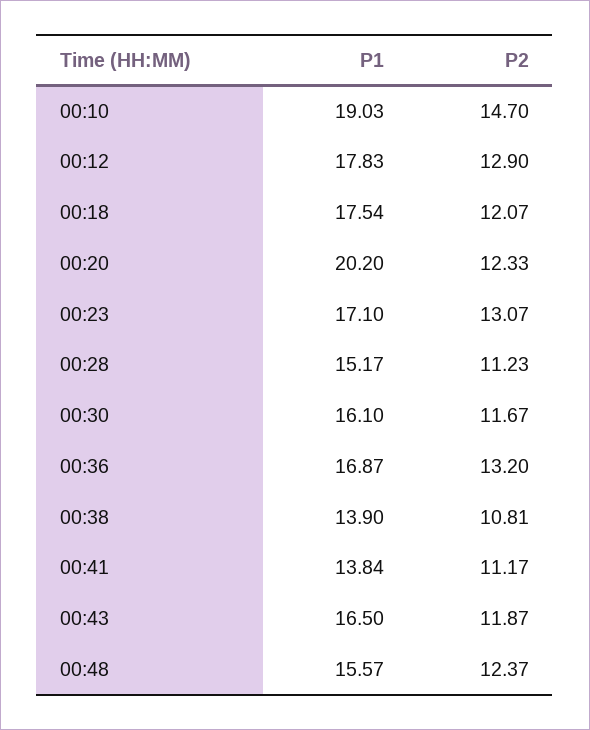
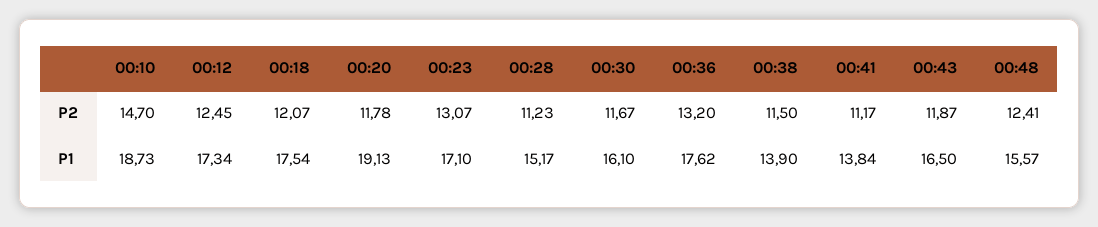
  {
    "P1": {
-     "00:10": 19.03,
+     "00:10": 18.73,
-     "00:12": 17.83,
+     "00:12": 17.34,
      "00:18": 17.54,
-     "00:20": 20.2,
+     "00:20": 19.13,
      "00:23": 17.1,
      "00:28": 15.17,
      "00:30": 16.1,
-     "00:36": 16.87,
+     "00:36": 17.62,
      "00:38": 13.9,
      "00:41": 13.84,
      "00:43": 16.5,
      "00:48": 15.57
    },
    "P2": {
      "00:10": 14.7,
-     "00:12": 12.9,
+     "00:12": 12.45,
      "00:18": 12.07,
-     "00:20": 12.33,
+     "00:20": 11.78,
      "00:23": 13.07,
      "00:28": 11.23,
      "00:30": 11.67,
      "00:36": 13.2,
-     "00:38": 10.81,
+     "00:38": 11.5,
      "00:41": 11.17,
      "00:43": 11.87,
-     "00:48": 12.37
+     "00:48": 12.41
    }
  }

